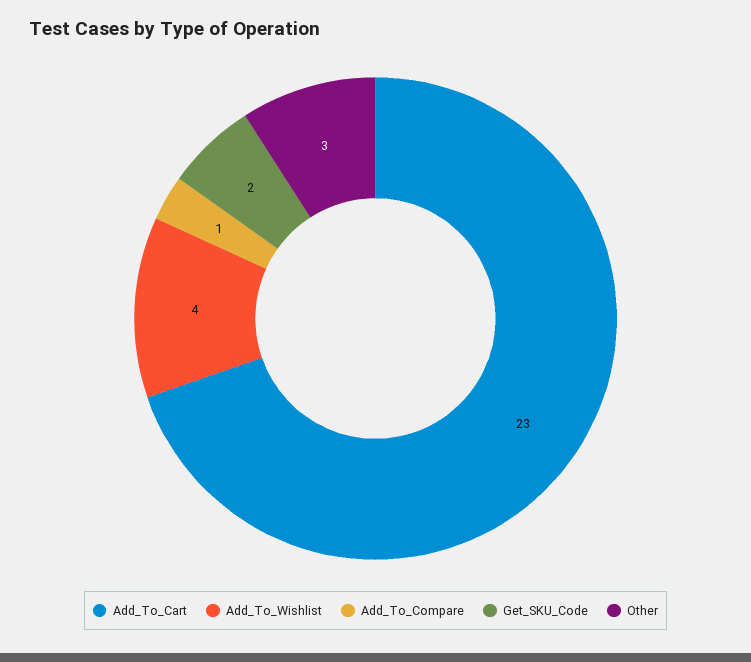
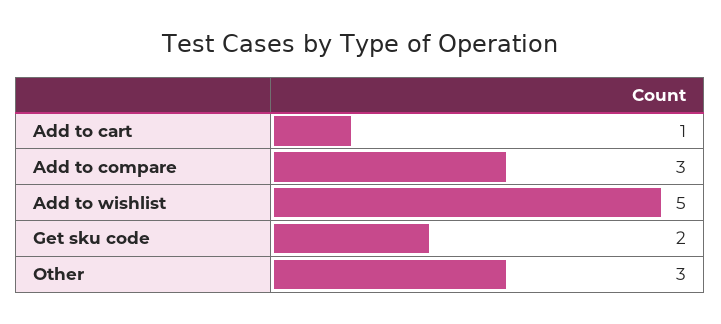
  {
-   "Add_To_Cart": 23,
+   "Add_To_Cart": 1,
-   "Add_To_Wishlist": 4,
+   "Add_To_Wishlist": 5,
-   "Add_To_Compare": 1,
+   "Add_To_Compare": 3,
    "Get_SKU_Code": 2,
    "Other": 3
  }

